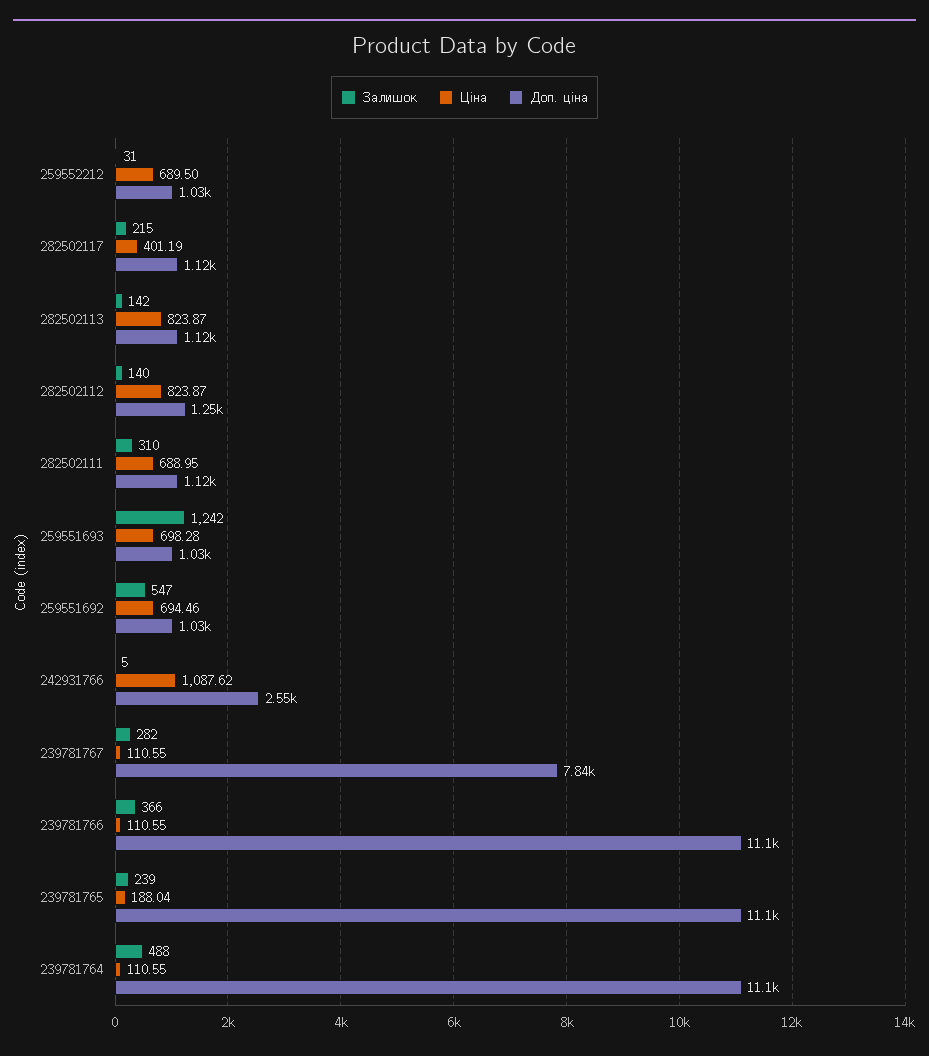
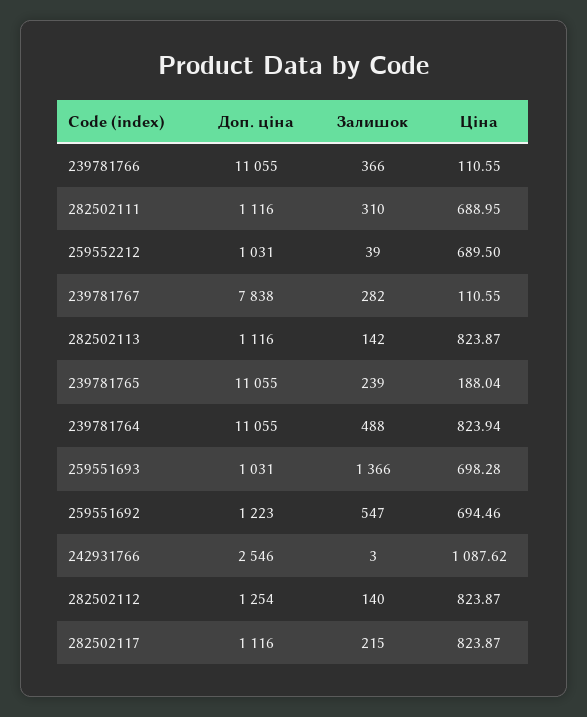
  {
    "Залишок": {
-     "259552212": 31,
+     "259552212": 39,
      "282502117": 215,
      "282502113": 142,
      "282502112": 140,
      "282502111": 310,
-     "259551693": 1242,
+     "259551693": 1366,
      "259551692": 547,
-     "242931766": 5,
+     "242931766": 3,
      "239781767": 282,
      "239781766": 366,
      "239781765": 239,
      "239781764": 488
    },
    "Ціна": {
      "259552212": 689.5,
-     "282502117": 401.19,
+     "282502117": 823.87,
      "282502113": 823.87,
      "282502112": 823.87,
      "282502111": 688.95,
      "259551693": 698.28,
      "259551692": 694.46,
      "242931766": 1087.62,
      "239781767": 110.55,
      "239781766": 110.55,
      "239781765": 188.04,
-     "239781764": 110.55
+     "239781764": 823.94
    },
    "Доп. ціна": {
      "259552212": 1031,
      "282502117": 1116,
      "282502113": 1116,
      "282502112": 1254,
      "282502111": 1116,
      "259551693": 1031,
-     "259551692": 1030,
+     "259551692": 1223,
      "242931766": 2546,
      "239781767": 7838,
      "239781766": 11055,
      "239781765": 11055,
      "239781764": 11055
    }
  }

